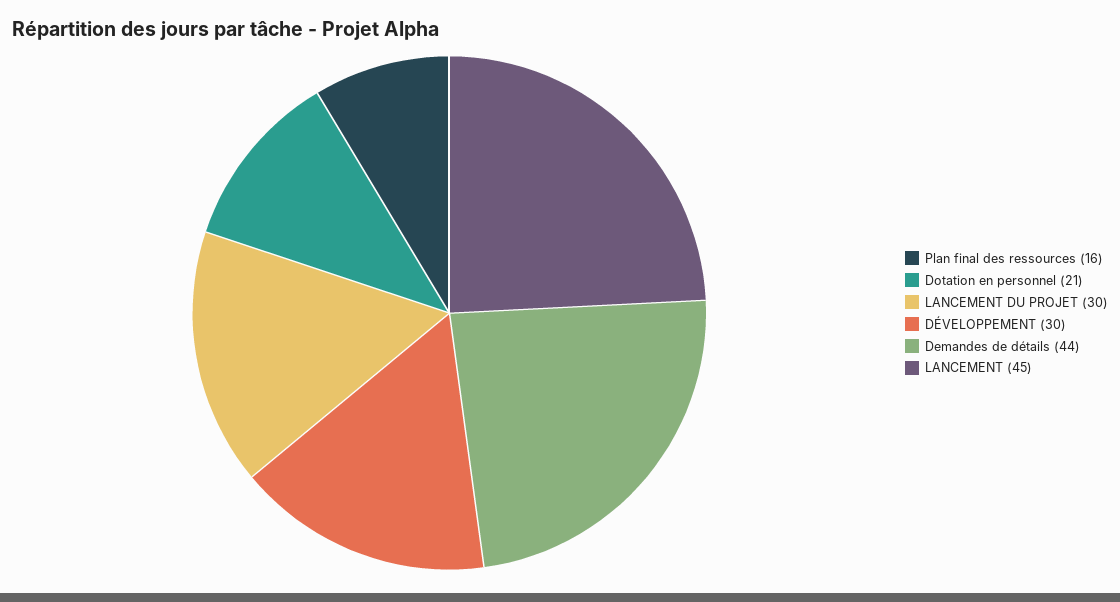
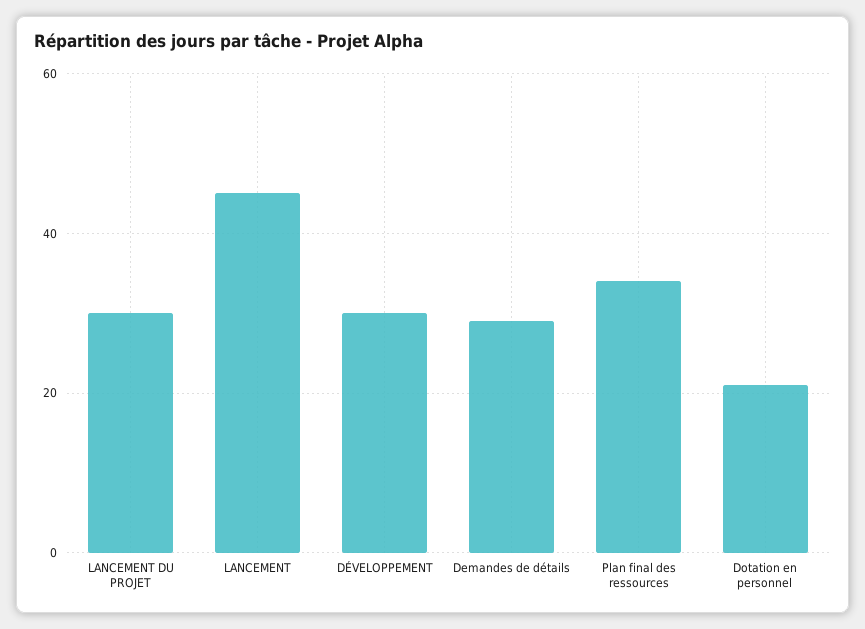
  {
-   "Plan final des ressources": 16,
+   "Plan final des ressources": 35,
    "Dotation en personnel": 21,
    "LANCEMENT DU PROJET": 30,
    "DÉVELOPPEMENT": 30,
-   "Demandes de détails": 44,
+   "Demandes de détails": 30,
    "LANCEMENT": 45
  }

